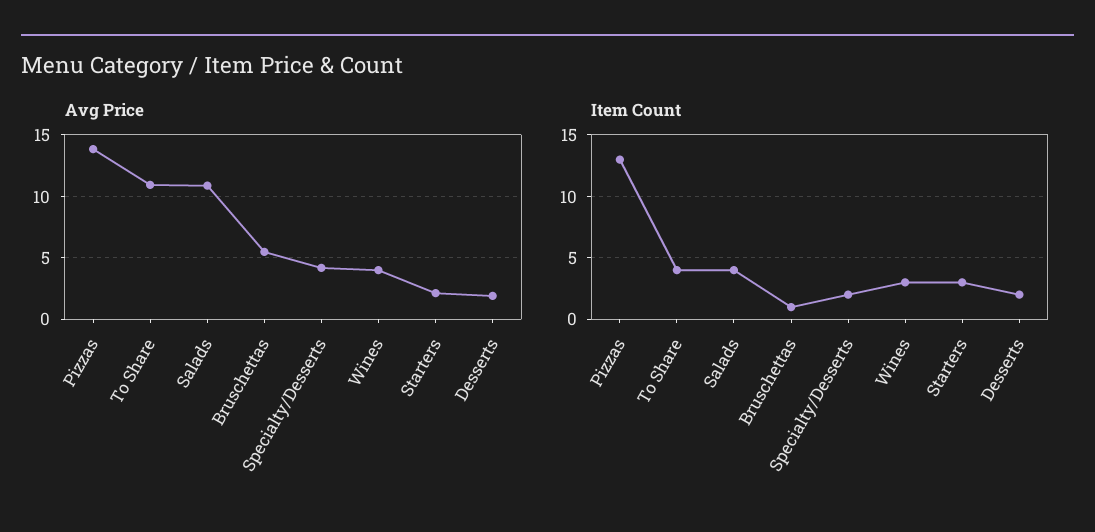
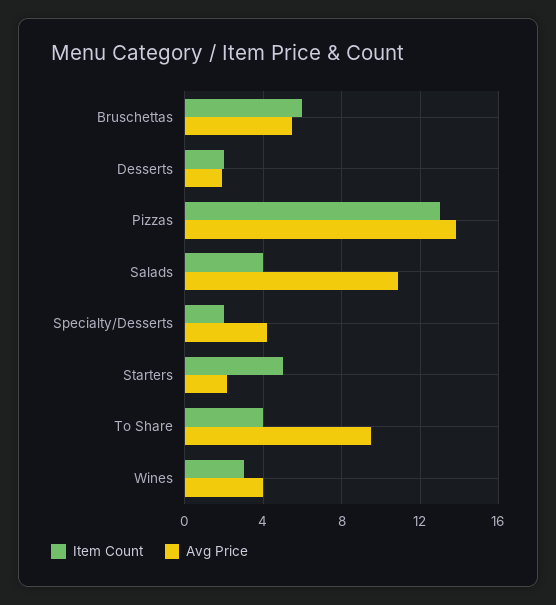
  {
    "Avg Price": {
      "Pizzas": 14,
-     "To Share": 11,
+     "To Share": 9.5,
      "Salads": 11,
      "Bruschettas": 5.5,
      "Specialty/Desserts": 4,
      "Wines": 4,
      "Starters": 2,
      "Desserts": 2
    },
    "Item Count": {
      "Pizzas": 13,
      "To Share": 4,
      "Salads": 4,
-     "Bruschettas": 1,
+     "Bruschettas": 6,
      "Specialty/Desserts": 2,
      "Wines": 3,
-     "Starters": 3,
+     "Starters": 5,
      "Desserts": 2
    }
  }

